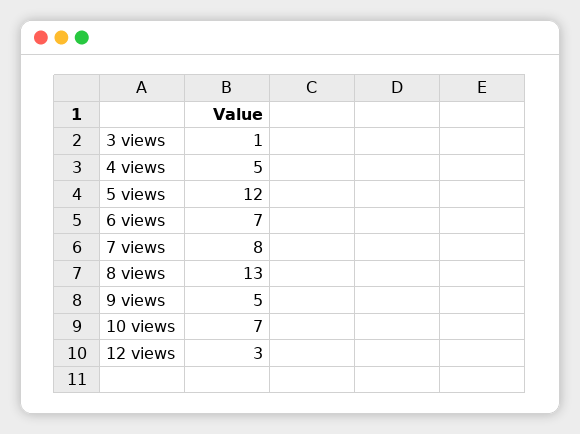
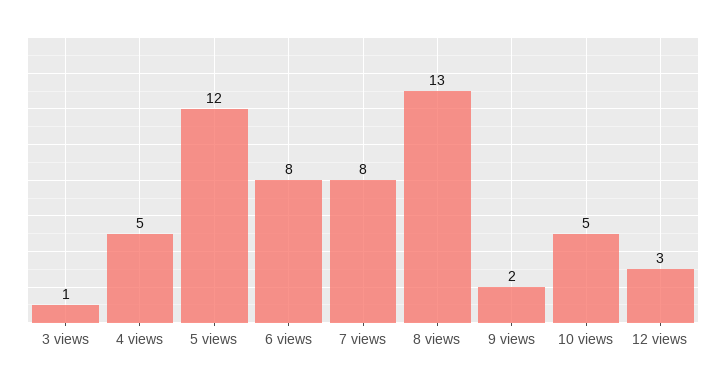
  {
    "3 views": 1,
    "4 views": 5,
    "5 views": 12,
-   "6 views": 7,
+   "6 views": 8,
    "7 views": 8,
    "8 views": 13,
-   "9 views": 5,
+   "9 views": 2,
-   "10 views": 7,
+   "10 views": 5,
    "12 views": 3
  }

